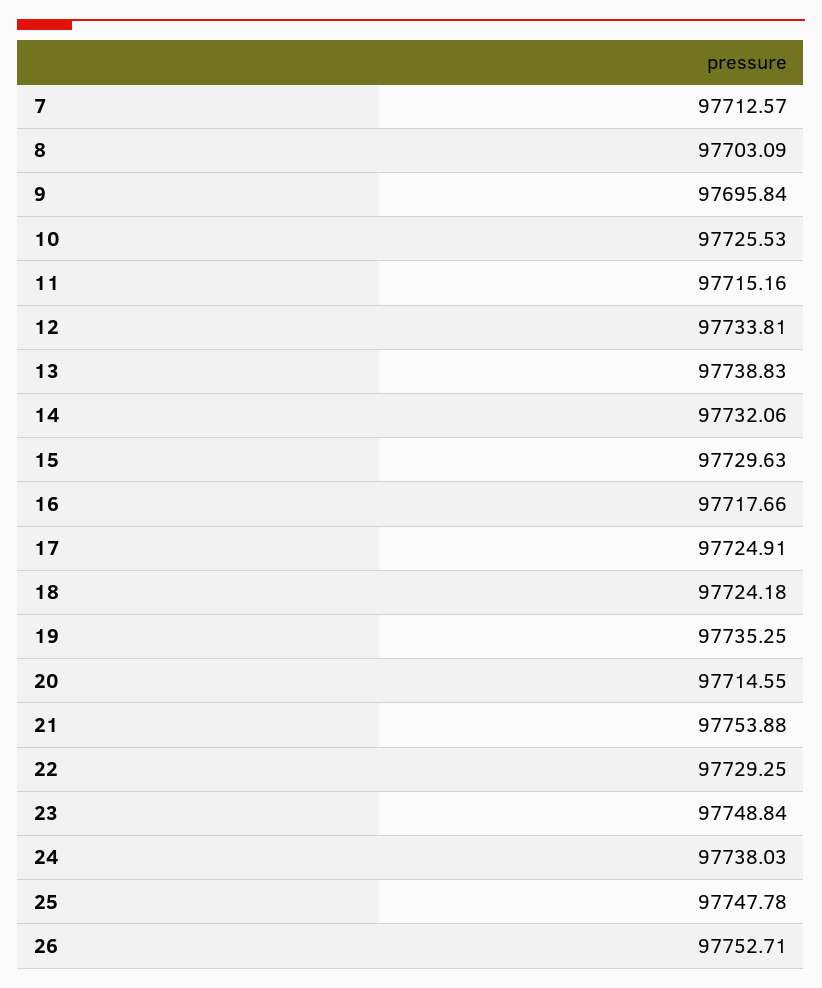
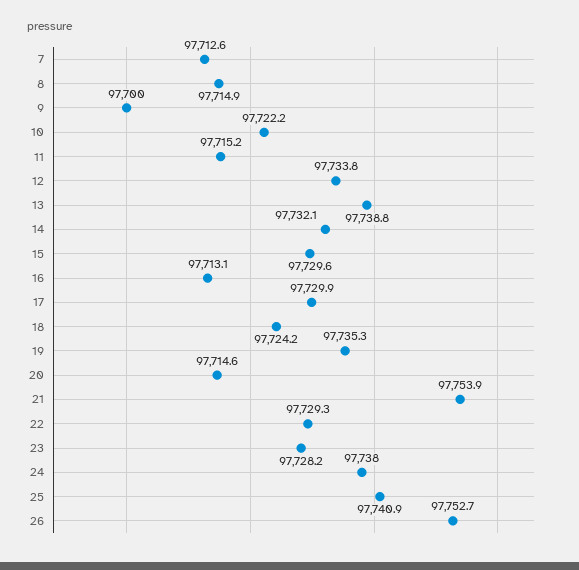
  {
    "7": 97712.57,
-   "8": 97703.09,
+   "8": 97714.9,
-   "9": 97695.84,
+   "9": 97700,
-   "10": 97725.53,
+   "10": 97722.2,
    "11": 97715.16,
    "12": 97733.81,
    "13": 97738.83,
    "14": 97732.06,
    "15": 97729.63,
-   "16": 97717.66,
+   "16": 97713.1,
-   "17": 97724.91,
+   "17": 97729.9,
    "18": 97724.18,
    "19": 97735.25,
    "20": 97714.55,
    "21": 97753.88,
    "22": 97729.25,
-   "23": 97748.84,
+   "23": 97728.2,
    "24": 97738.03,
-   "25": 97747.78,
+   "25": 97740.9,
    "26": 97752.71
  }

